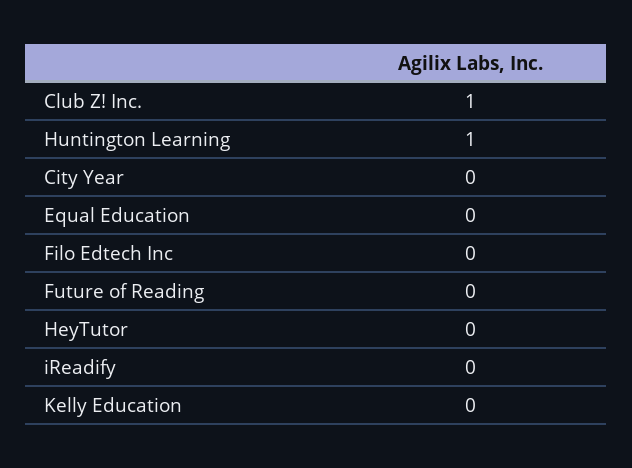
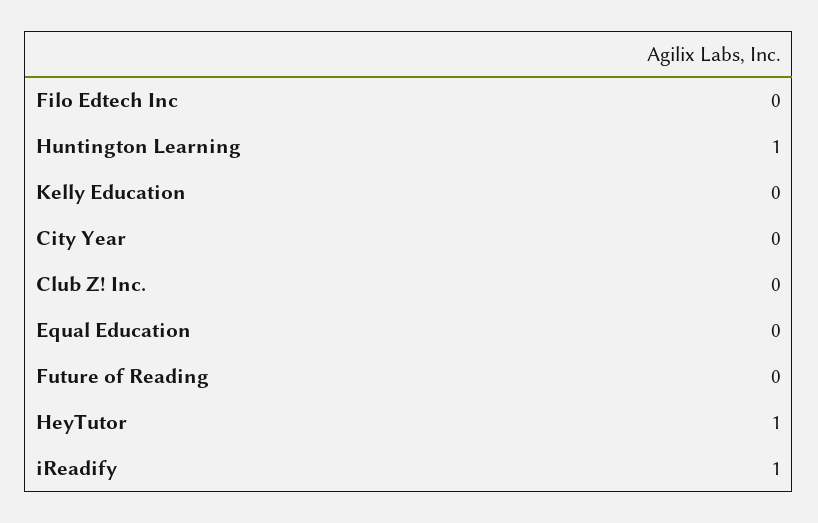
  {
-   "Club Z! Inc.": 1,
+   "Club Z! Inc.": 0,
    "Huntington Learning": 1,
    "City Year": 0,
    "Equal Education": 0,
    "Filo Edtech Inc": 0,
    "Future of Reading": 0,
-   "HeyTutor": 0,
+   "HeyTutor": 1,
-   "iReadify": 0,
+   "iReadify": 1,
    "Kelly Education": 0
  }

